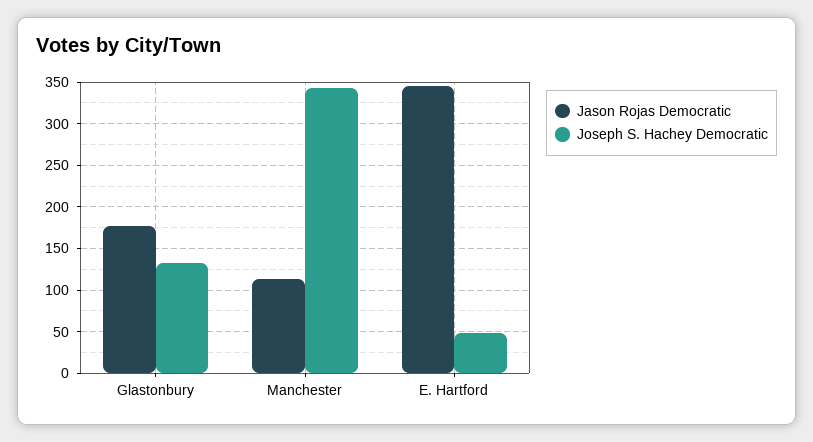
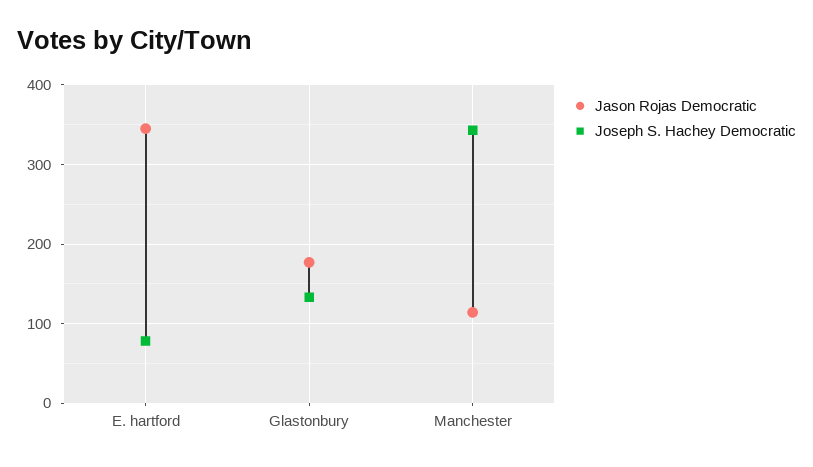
  {
    "Jason Rojas Democratic": {
      "Glastonbury": 180,
      "Manchester": 110,
      "E. Hartford": 350
    },
    "Joseph S. Hachey Democratic": {
      "Glastonbury": 130,
      "Manchester": 340,
-     "E. Hartford": 50
+     "E. Hartford": 80
    }
  }

